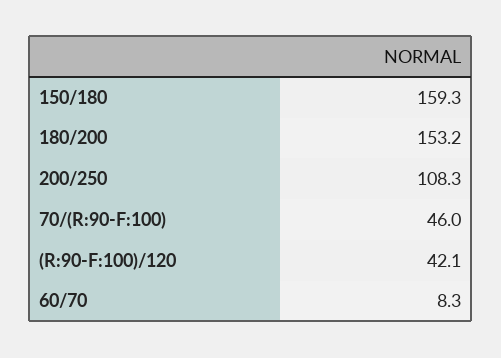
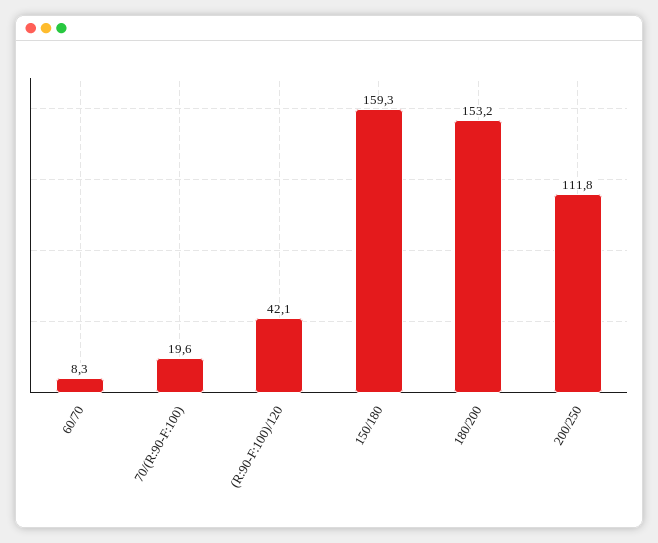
  {
    "150/180": 159.3,
    "180/200": 153.2,
-   "200/250": 108.3,
+   "200/250": 111.8,
-   "70/(R:90-F:100)": 46,
+   "70/(R:90-F:100)": 19.6,
    "(R:90-F:100)/120": 42.1,
    "60/70": 8.3
  }

